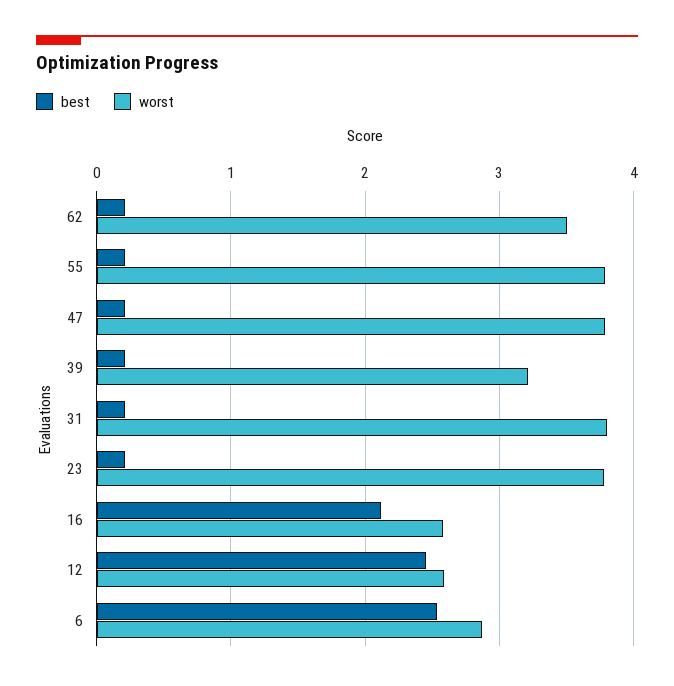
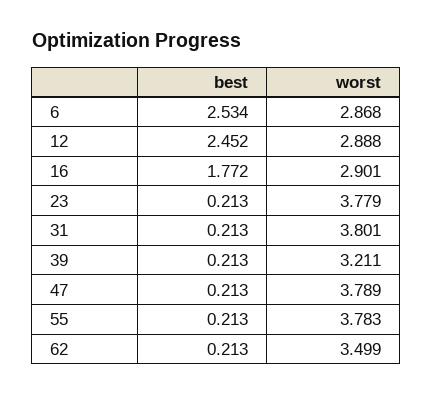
  {
    "best": {
      "62": 0.213,
      "55": 0.213,
      "47": 0.213,
      "39": 0.213,
      "31": 0.213,
      "23": 0.213,
-     "16": 2.1,
+     "16": 1.772,
      "12": 2.452,
      "6": 2.534
    },
    "worst": {
      "62": 3.499,
      "55": 3.783,
      "47": 3.789,
      "39": 3.211,
      "31": 3.801,
      "23": 3.779,
-     "16": 2.6,
+     "16": 2.901,
-     "12": 2.6,
+     "12": 2.888,
      "6": 2.868
    }
  }

